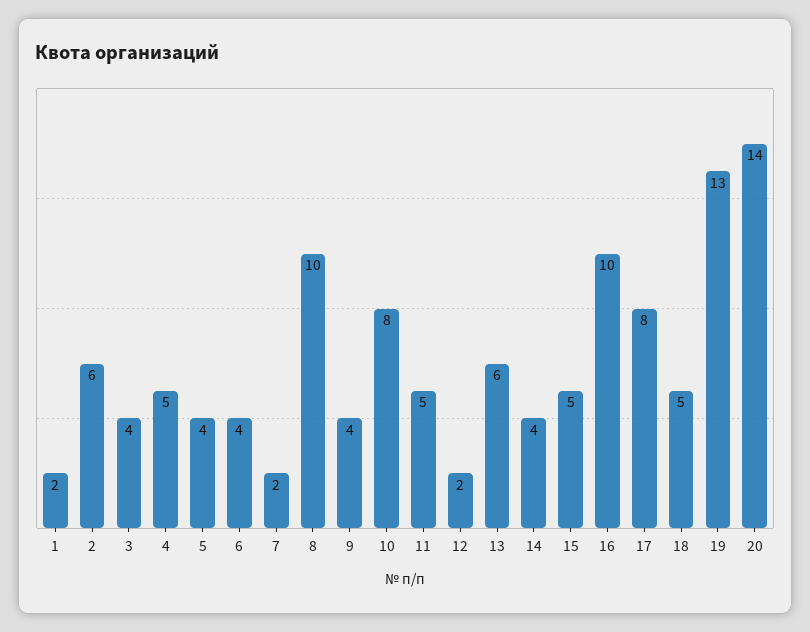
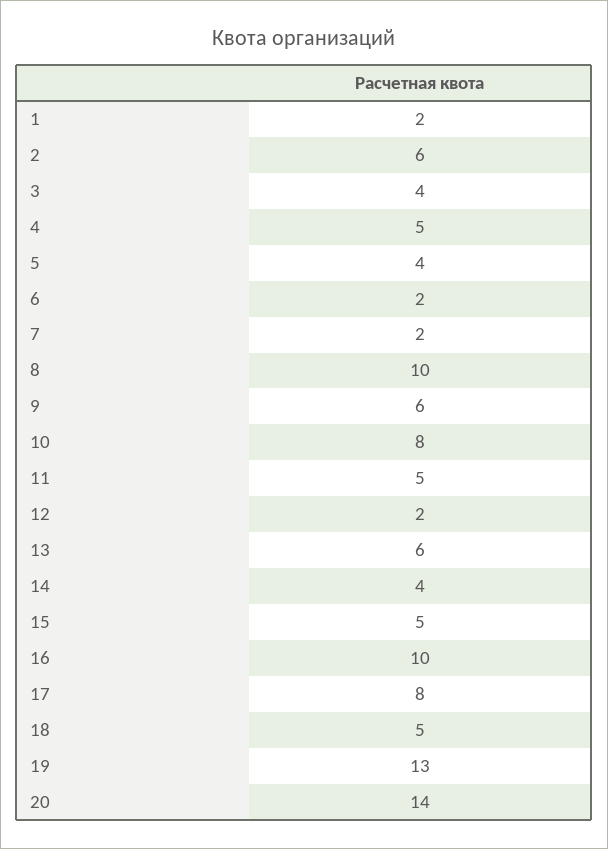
  {
    "1": 2,
    "2": 6,
    "3": 4,
    "4": 5,
    "5": 4,
-   "6": 4,
+   "6": 2,
    "7": 2,
    "8": 10,
-   "9": 4,
+   "9": 6,
    "10": 8,
    "11": 5,
    "12": 2,
    "13": 6,
    "14": 4,
    "15": 5,
    "16": 10,
    "17": 8,
    "18": 5,
    "19": 13,
    "20": 14
  }

